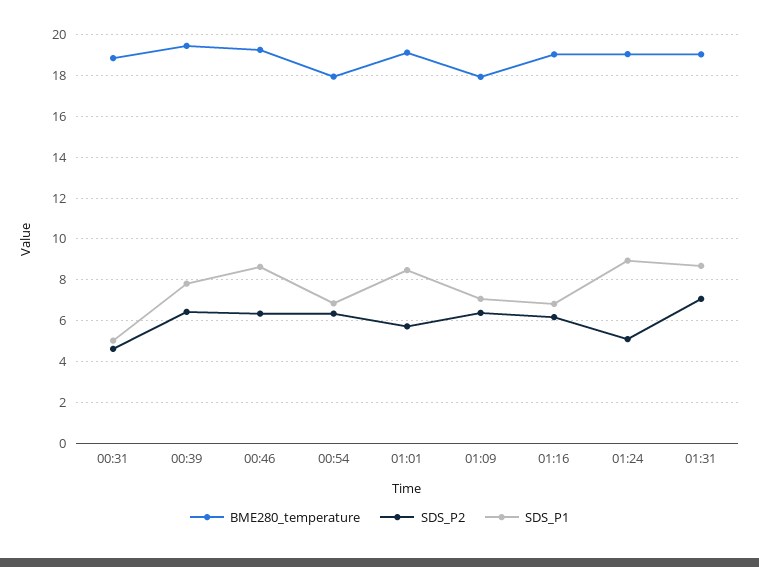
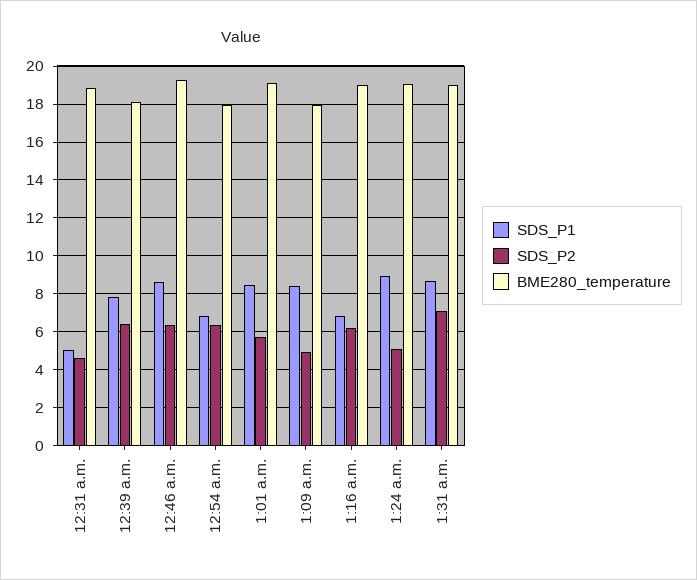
  {
    "BME280_temperature": {
      "00:31": 19,
-     "00:39": 19.5,
+     "00:39": 18,
      "00:46": 19.5,
      "00:54": 18,
      "01:01": 19,
      "01:09": 18,
      "01:16": 19,
      "01:24": 19,
      "01:31": 19
    },
    "SDS_P2": {
      "00:31": 4.5,
      "00:39": 6.5,
      "00:46": 6.5,
      "00:54": 6.5,
      "01:01": 5.5,
-     "01:09": 6.5,
+     "01:09": 5,
      "01:16": 6,
      "01:24": 5,
      "01:31": 7
    },
    "SDS_P1": {
      "00:31": 5,
      "00:39": 8,
      "00:46": 8.5,
      "00:54": 7,
      "01:01": 8.5,
-     "01:09": 7,
+     "01:09": 8.5,
      "01:16": 7,
      "01:24": 9,
      "01:31": 8.5
    }
  }

